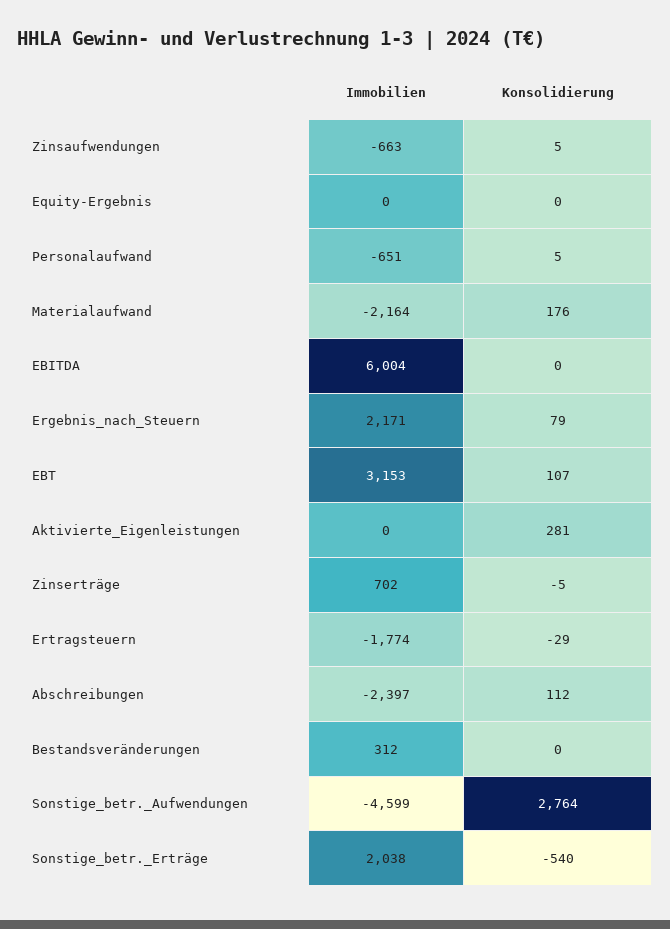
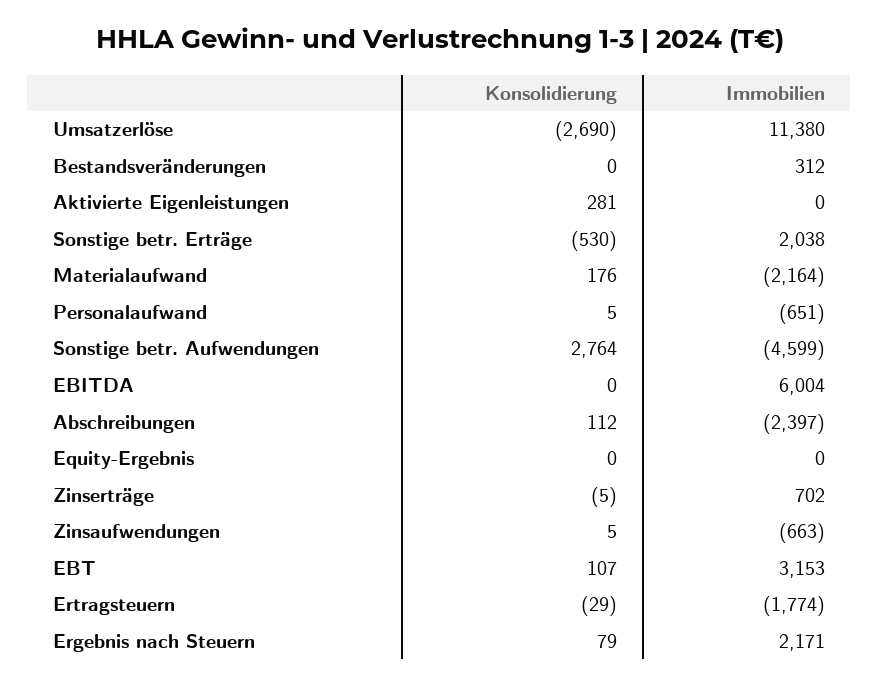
  {
    "Immobilien": {
      "Zinsaufwendungen": -663,
      "Equity-Ergebnis": 0,
      "Personalaufwand": -651,
      "Materialaufwand": -2164,
      "EBITDA": 6004,
      "Ergebnis_nach_Steuern": 2171,
      "EBT": 3153,
      "Aktivierte_Eigenleistungen": 0,
      "Zinserträge": 702,
      "Ertragsteuern": -1774,
      "Abschreibungen": -2397,
      "Bestandsveränderungen": 312,
      "Sonstige_betr._Aufwendungen": -4599,
-     "Sonstige_betr._Erträge": 2038
+     "Sonstige_betr._Erträge": 2038,
+     "Umsatzerlöse": 11380
    },
    "Konsolidierung": {
      "Zinsaufwendungen": 5,
      "Equity-Ergebnis": 0,
      "Personalaufwand": 5,
      "Materialaufwand": 176,
      "EBITDA": 0,
      "Ergebnis_nach_Steuern": 79,
      "EBT": 107,
      "Aktivierte_Eigenleistungen": 281,
      "Zinserträge": -5,
      "Ertragsteuern": -29,
      "Abschreibungen": 112,
      "Bestandsveränderungen": 0,
      "Sonstige_betr._Aufwendungen": 2764,
-     "Sonstige_betr._Erträge": -540
+     "Sonstige_betr._Erträge": -530,
+     "Umsatzerlöse": -2690
    }
  }

